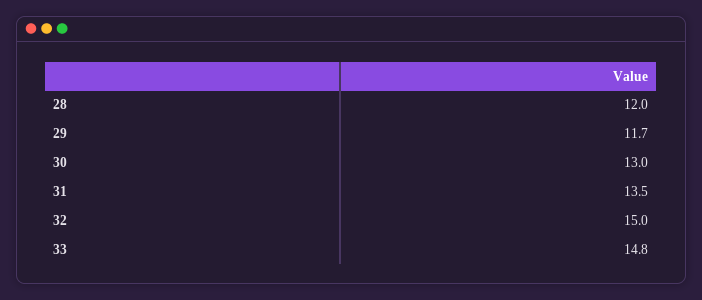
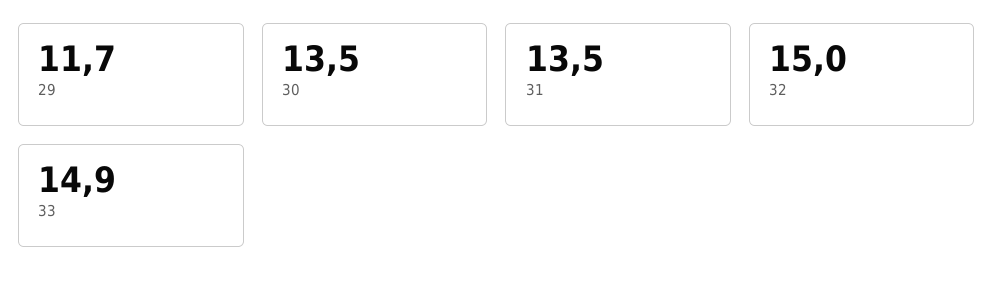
  {
-   "28": 12,
    "29": 11.7,
-   "30": 13,
+   "30": 13.5,
    "31": 13.5,
    "32": 15,
-   "33": 14.8
+   "33": 14.9
  }

